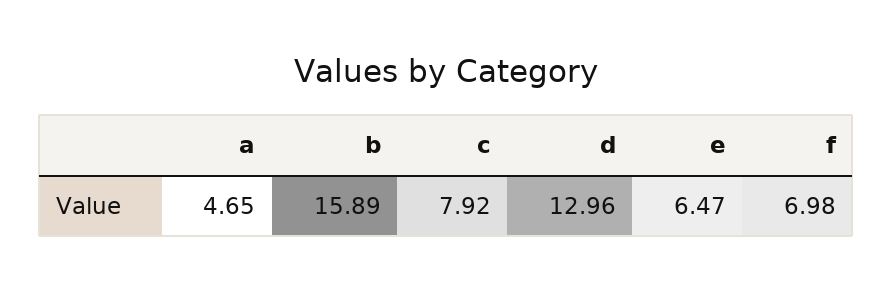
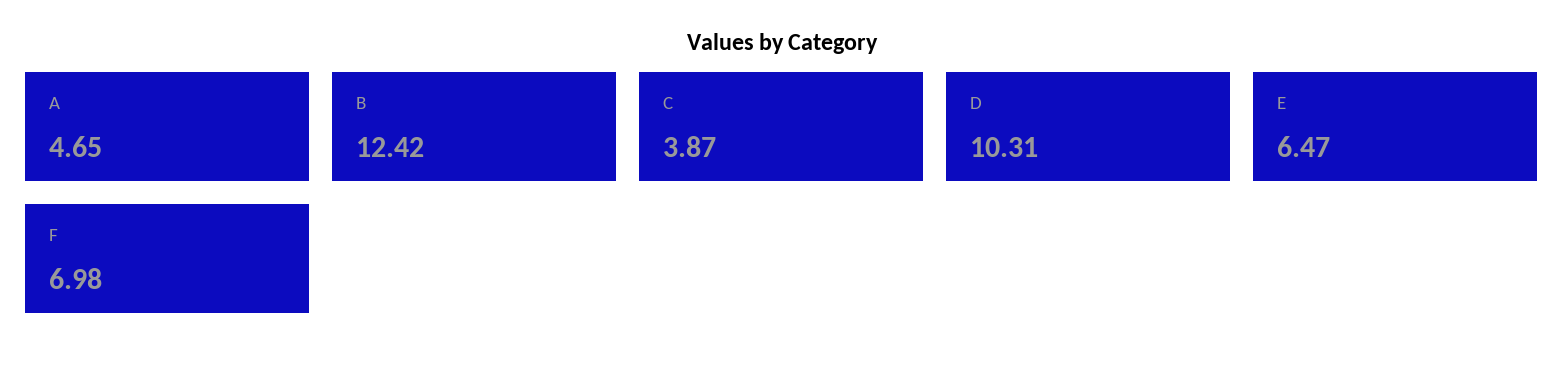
  {
    "a": 4.65,
-   "b": 15.89,
+   "b": 12.42,
-   "c": 7.92,
+   "c": 3.87,
-   "d": 12.96,
+   "d": 10.31,
    "e": 6.47,
    "f": 6.98
  }

